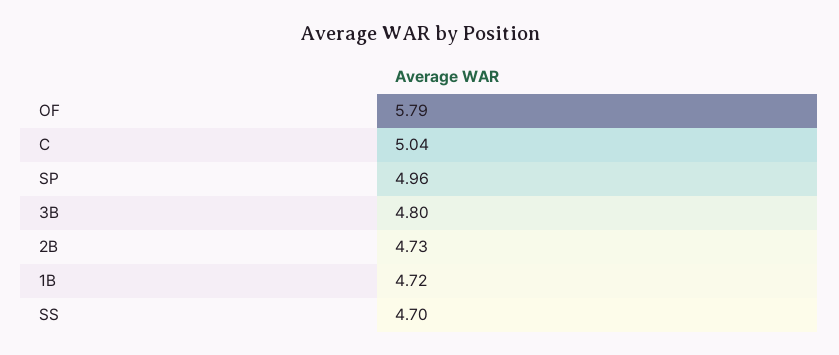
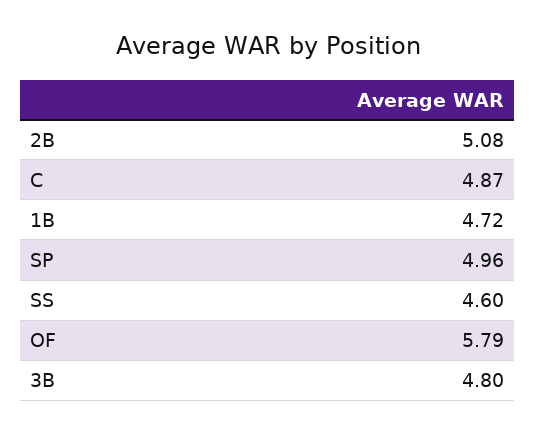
  {
    "OF": 5.79,
-   "C": 5.04,
+   "C": 4.87,
    "SP": 4.96,
    "3B": 4.8,
-   "2B": 4.73,
+   "2B": 5.08,
    "1B": 4.72,
-   "SS": 4.7
+   "SS": 4.6
  }

